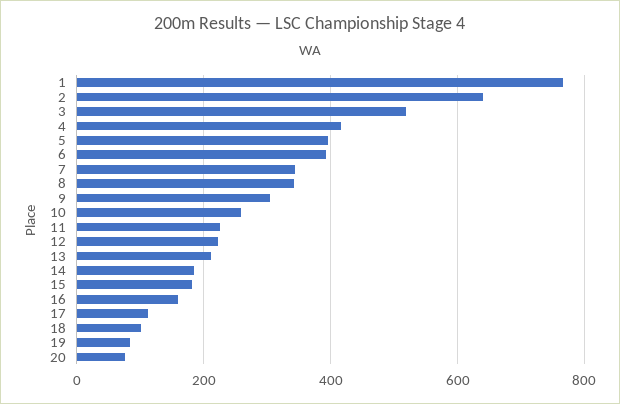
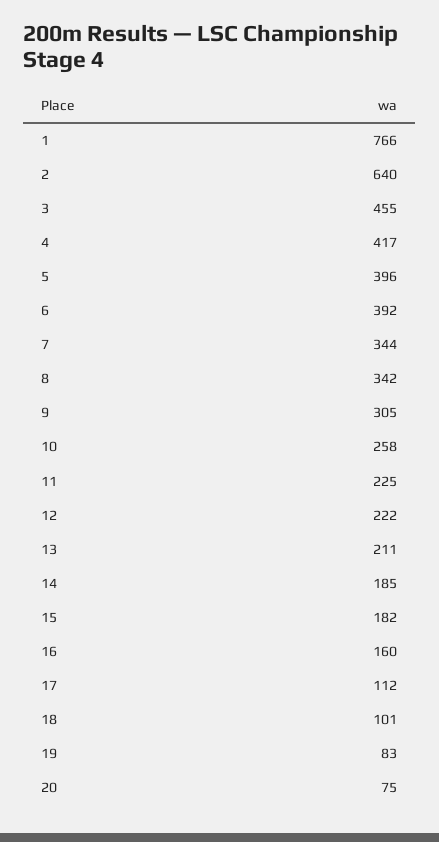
  {
    "1": 766,
    "2": 640,
-   "3": 520,
+   "3": 455,
    "4": 417,
    "5": 396,
    "6": 392,
    "7": 344,
    "8": 342,
    "9": 305,
    "10": 258,
    "11": 225,
    "12": 222,
    "13": 211,
    "14": 185,
    "15": 182,
    "16": 160,
    "17": 112,
    "18": 101,
    "19": 83,
    "20": 75
  }

